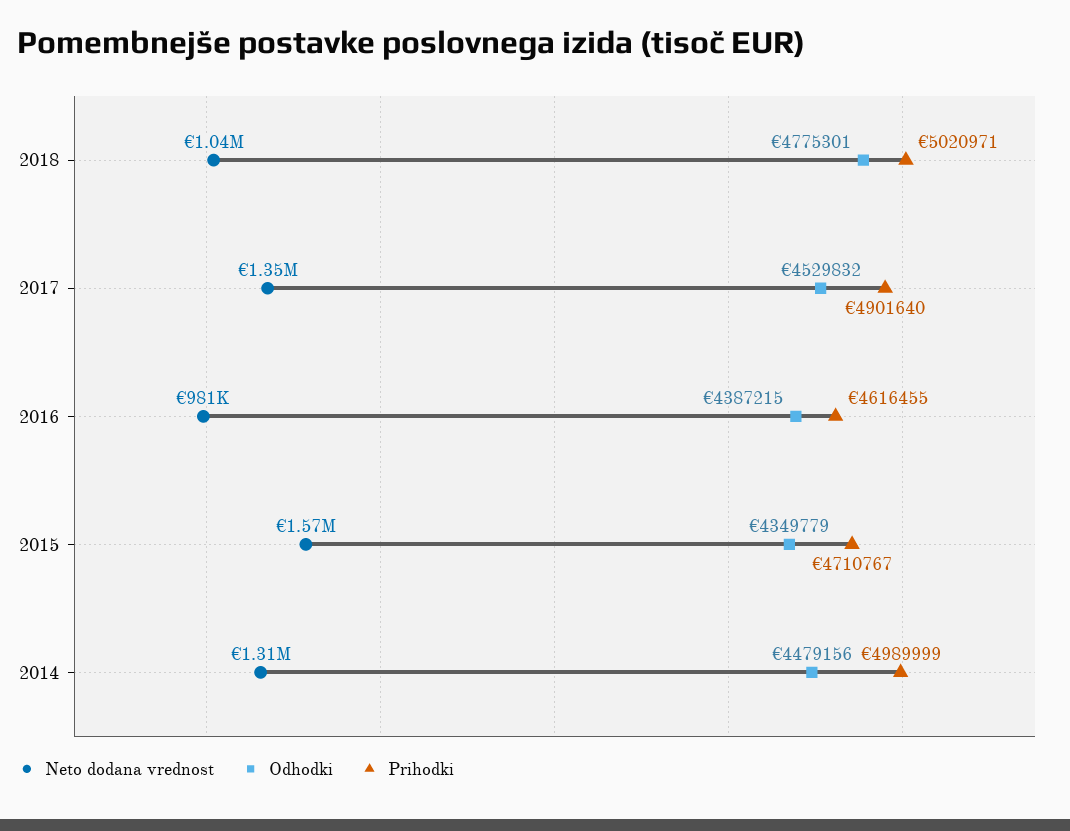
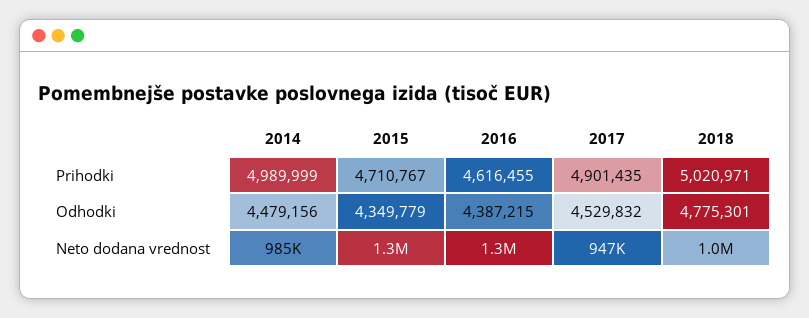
  {
    "Neto dodana vrednost": {
      "2018": 1040000,
-     "2017": 1350000,
+     "2017": 947000,
-     "2016": 981000,
+     "2016": 1300000,
-     "2015": 1570000,
+     "2015": 1300000,
-     "2014": 1310000
+     "2014": 985000
    },
    "Odhodki": {
      "2018": 4775301,
      "2017": 4529832,
      "2016": 4387215,
      "2015": 4349779,
      "2014": 4479156
    },
    "Prihodki": {
      "2018": 5020971,
-     "2017": 4901640,
+     "2017": 4901435,
      "2016": 4616455,
      "2015": 4710767,
      "2014": 4989999
    }
  }

